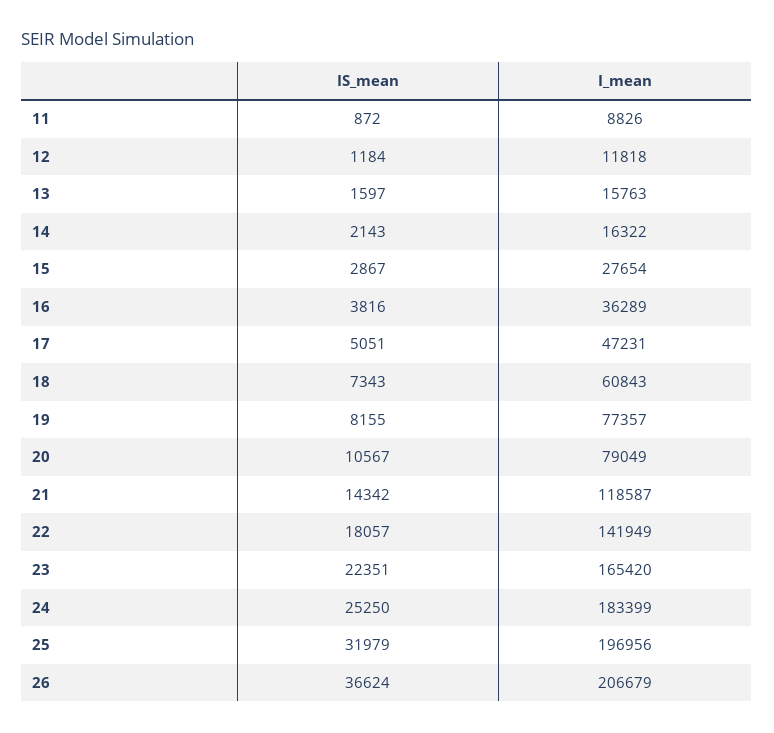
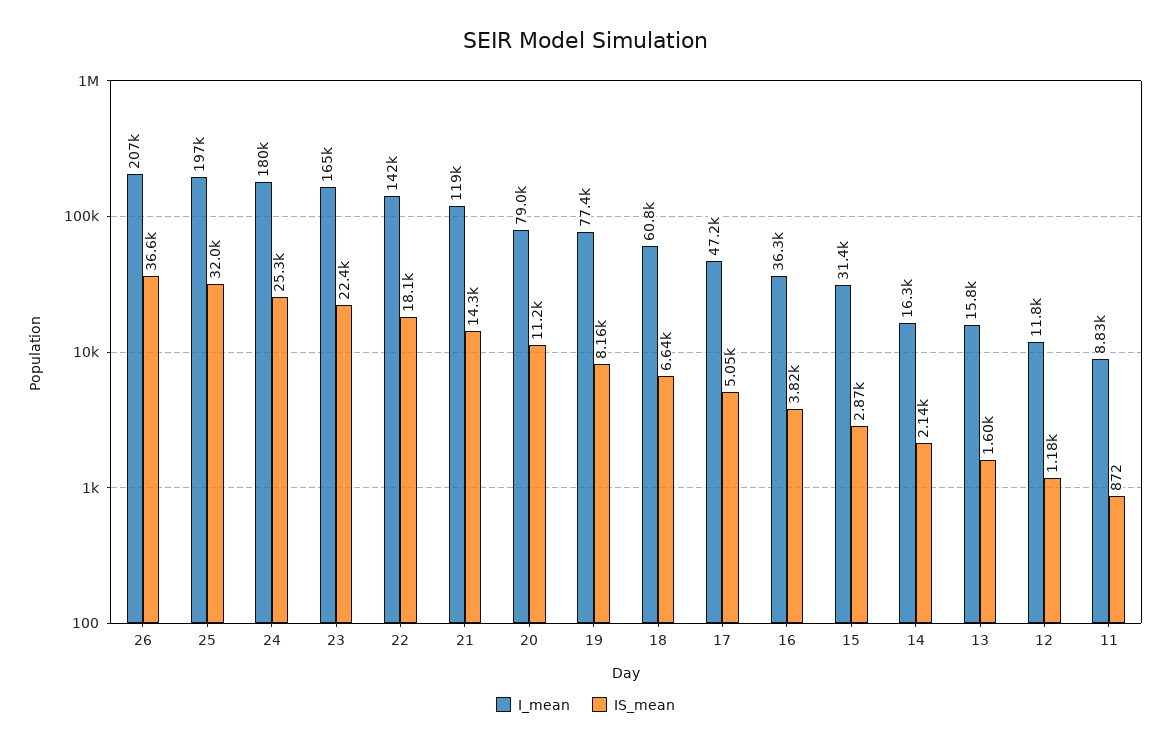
  {
    "IS_mean": {
      "11": 872,
      "12": 1184,
      "13": 1597,
      "14": 2143,
      "15": 2867,
      "16": 3816,
      "17": 5051,
-     "18": 7343,
+     "18": 6640,
      "19": 8155,
-     "20": 10567,
+     "20": 11200,
      "21": 14342,
      "22": 18057,
      "23": 22351,
      "24": 25250,
      "25": 31979,
      "26": 36624
    },
    "I_mean": {
      "11": 8826,
      "12": 11818,
      "13": 15763,
      "14": 16322,
-     "15": 27654,
+     "15": 31400,
      "16": 36289,
      "17": 47231,
      "18": 60843,
      "19": 77357,
      "20": 79049,
      "21": 118587,
      "22": 141949,
      "23": 165420,
-     "24": 183399,
+     "24": 180000,
      "25": 196956,
      "26": 206679
    }
  }

